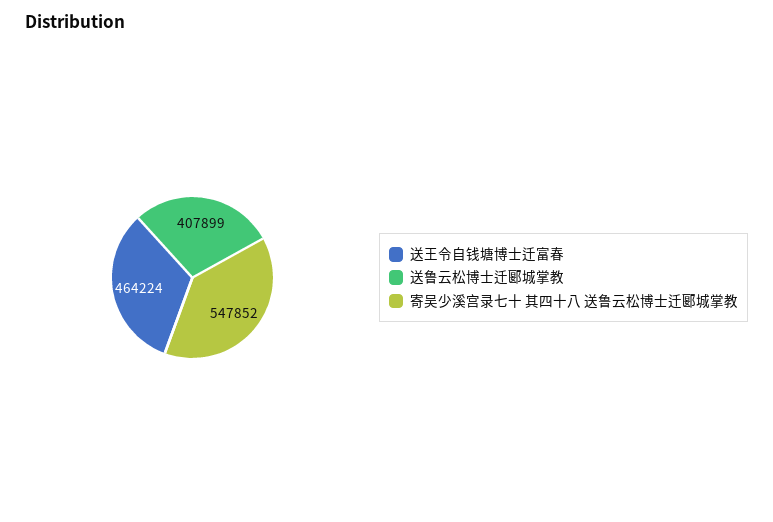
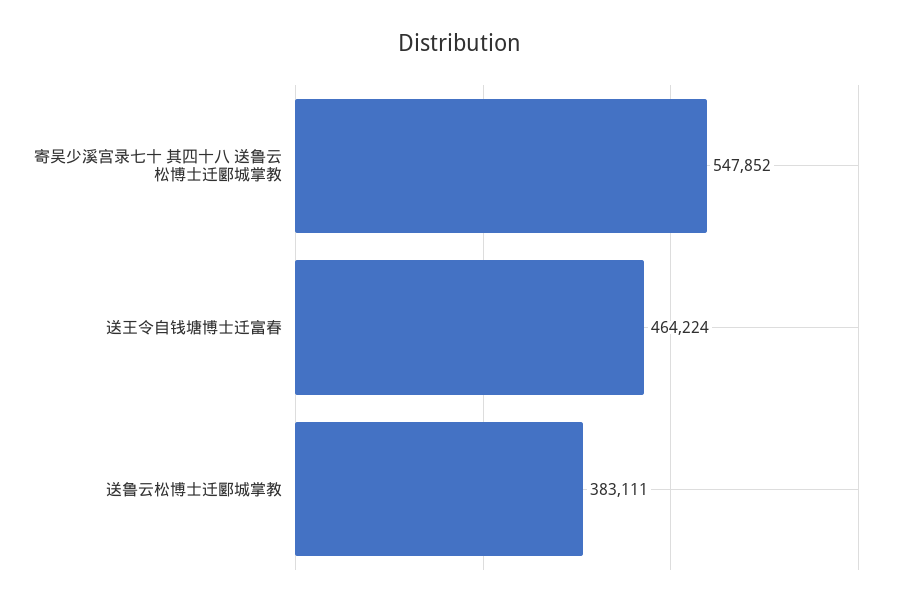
  {
    "送王令自钱塘博士迁富春": 464224,
-   "送鲁云松博士迁郾城掌教": 407899,
+   "送鲁云松博士迁郾城掌教": 383111,
    "寄吴少溪宫录七十 其四十八 送鲁云松博士迁郾城掌教": 547852
  }

